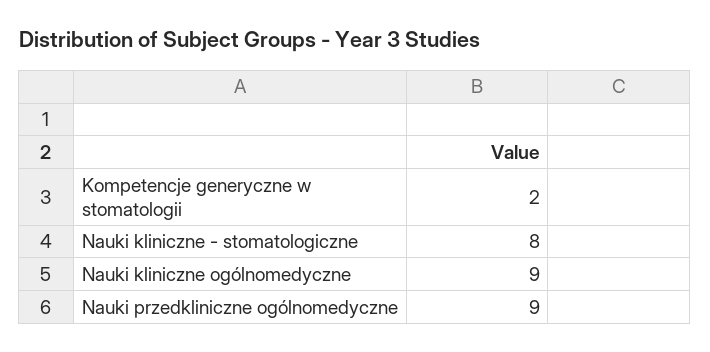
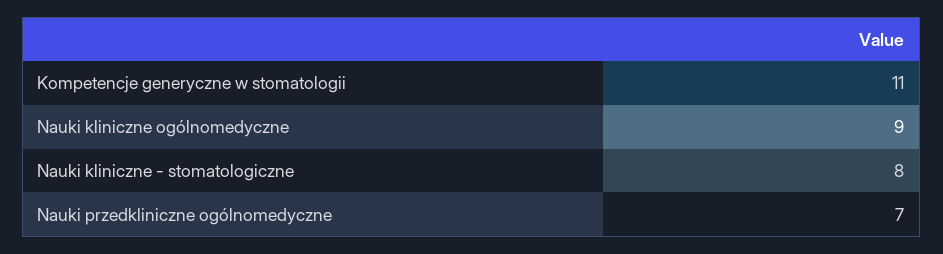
  {
-   "Kompetencje generyczne w stomatologii": 2,
+   "Kompetencje generyczne w stomatologii": 11,
    "Nauki kliniczne - stomatologiczne": 8,
    "Nauki kliniczne ogólnomedyczne": 9,
-   "Nauki przedkliniczne ogólnomedyczne": 9
+   "Nauki przedkliniczne ogólnomedyczne": 7
  }

